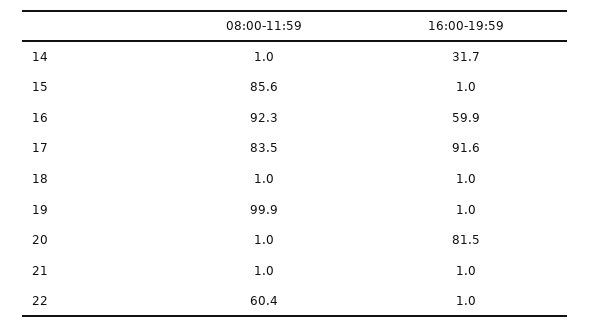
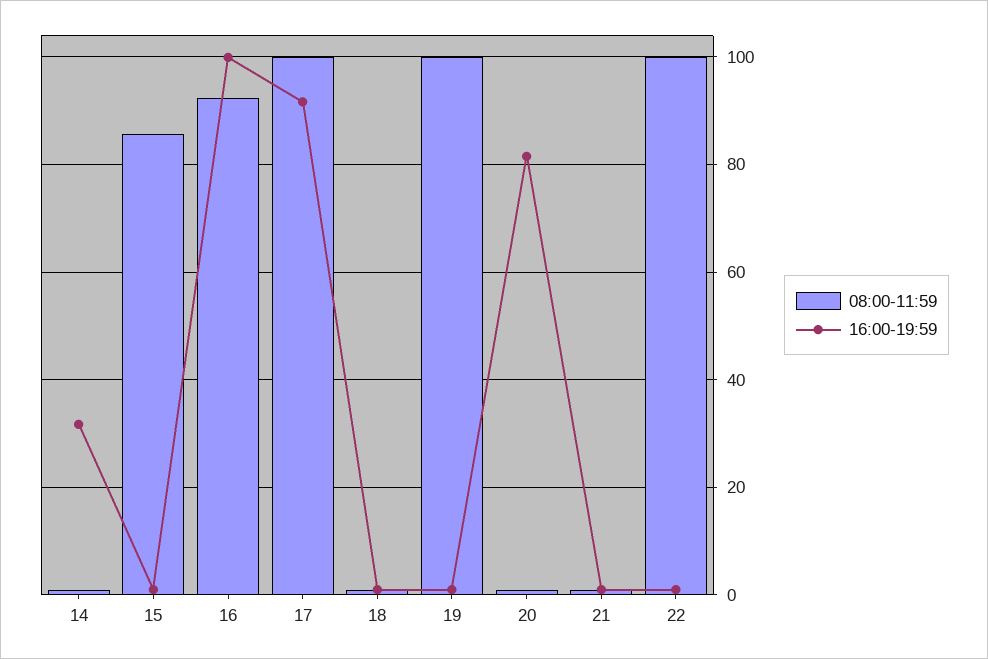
  {
    "08:00-11:59": {
      "14": 1,
      "15": 85.6,
      "16": 92.3,
-     "17": 83.5,
+     "17": 100,
      "18": 1,
      "19": 99.9,
      "20": 1,
      "21": 1,
-     "22": 60.4
+     "22": 100
    },
    "16:00-19:59": {
      "14": 31.7,
      "15": 1,
-     "16": 59.9,
+     "16": 100,
      "17": 91.6,
      "18": 1,
      "19": 1,
      "20": 81.5,
      "21": 1,
      "22": 1
    }
  }

